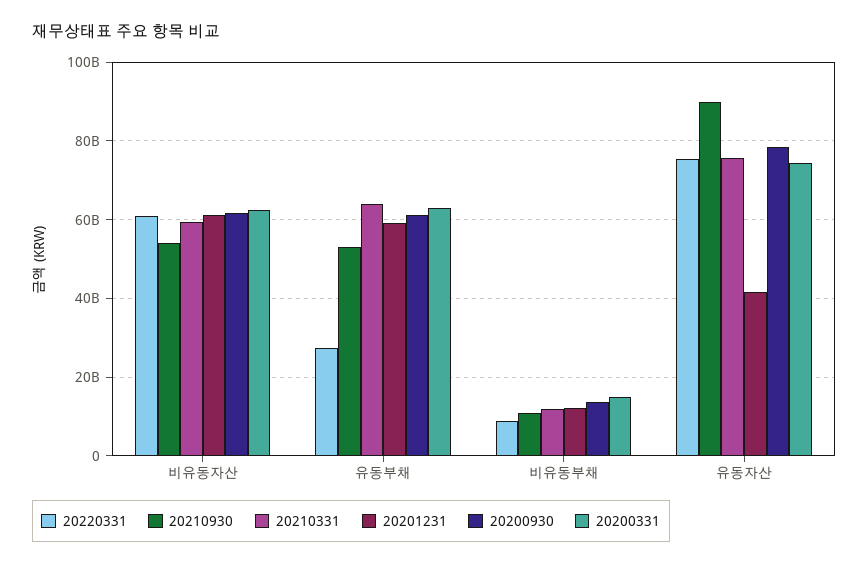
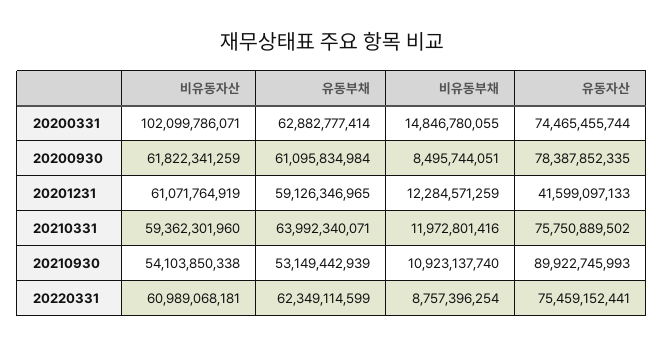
  {
    "20220331": {
      "비유동자산": 60989068181,
-     "유동부채": 28000000000,
+     "유동부채": 62349114599,
      "비유동부채": 8757396254,
      "유동자산": 75459152441
    },
    "20210930": {
      "비유동자산": 54103850338,
      "유동부채": 53149442939,
      "비유동부채": 10923137740,
      "유동자산": 89922745993
    },
    "20210331": {
      "비유동자산": 59362301960,
      "유동부채": 63992340071,
      "비유동부채": 11972801416,
      "유동자산": 75750889502
    },
    "20201231": {
      "비유동자산": 61071764919,
      "유동부채": 59126346965,
      "비유동부채": 12284571259,
      "유동자산": 41599097133
    },
    "20200930": {
      "비유동자산": 61822341259,
      "유동부채": 61095834984,
-     "비유동부채": 14000000000,
+     "비유동부채": 8495744051,
      "유동자산": 78387852335
    },
    "20200331": {
-     "비유동자산": 62000000000,
+     "비유동자산": 102099786071,
      "유동부채": 62882777414,
      "비유동부채": 14846780055,
      "유동자산": 74465455744
    }
  }

